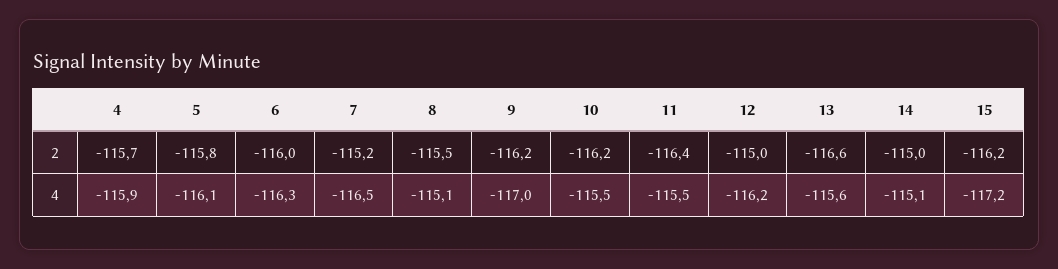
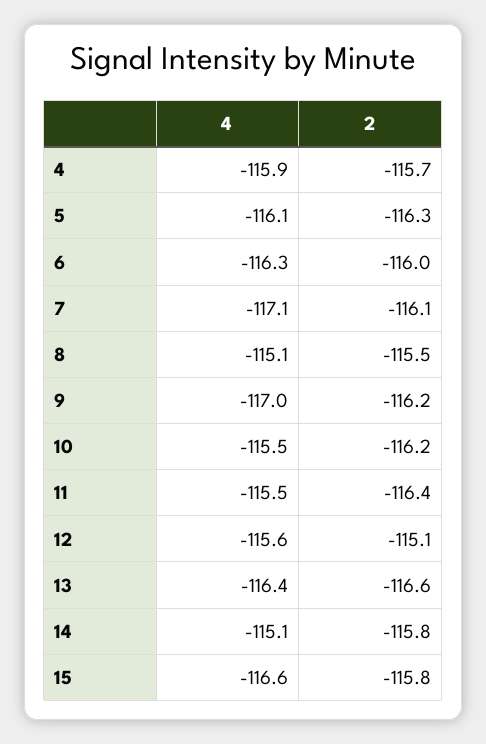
  {
    "4": {
      "2": -115.7,
      "4": -115.9
    },
    "5": {
-     "2": -115.8,
+     "2": -116.3,
      "4": -116.1
    },
    "6": {
      "2": -116,
      "4": -116.3
    },
    "7": {
-     "2": -115.2,
+     "2": -116.1,
-     "4": -116.5
+     "4": -117.1
    },
    "8": {
      "2": -115.5,
      "4": -115.1
    },
    "9": {
      "2": -116.2,
      "4": -117
    },
    "10": {
      "2": -116.2,
      "4": -115.5
    },
    "11": {
      "2": -116.4,
      "4": -115.5
    },
    "12": {
-     "2": -115,
+     "2": -115.1,
-     "4": -116.2
+     "4": -115.6
    },
    "13": {
      "2": -116.6,
-     "4": -115.6
+     "4": -116.4
    },
    "14": {
-     "2": -115,
+     "2": -115.8,
      "4": -115.1
    },
    "15": {
-     "2": -116.2,
+     "2": -115.8,
-     "4": -117.2
+     "4": -116.6
    }
  }

